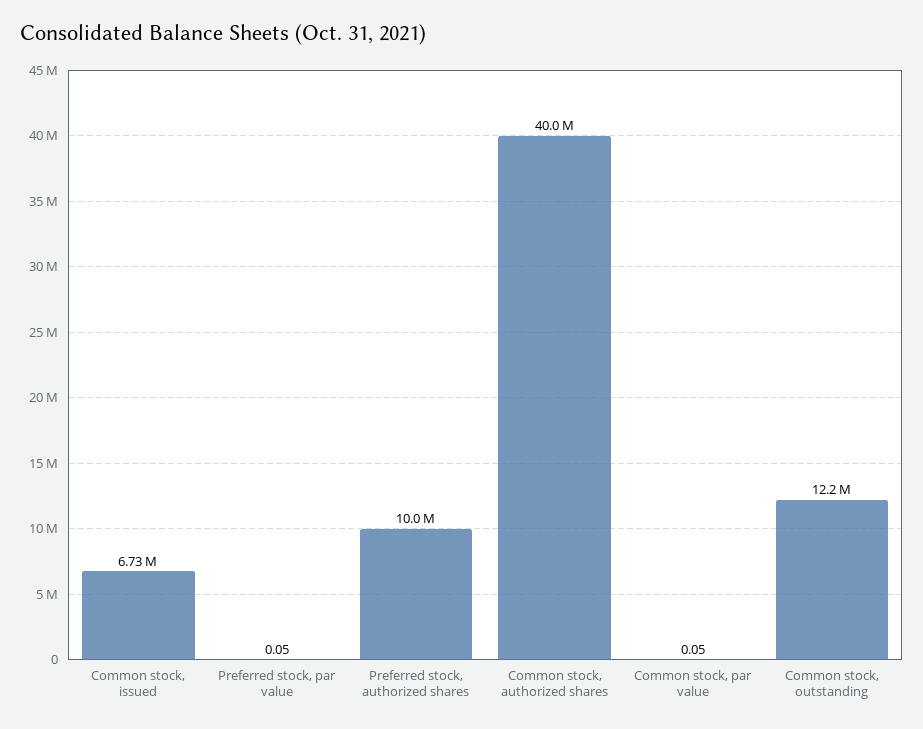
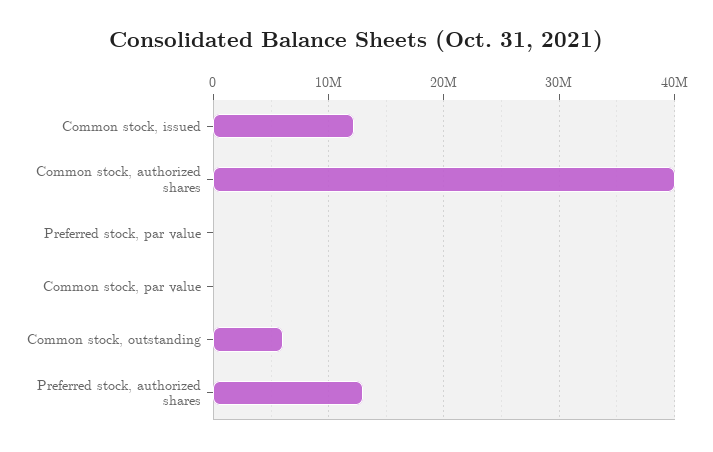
  {
-   "Common stock, issued": 6730000,
+   "Common stock, issued": 12000000,
    "Preferred stock, par value": 0.05,
-   "Preferred stock, authorized shares": 10000000,
+   "Preferred stock, authorized shares": 13000000,
    "Common stock, authorized shares": 40000000,
    "Common stock, par value": 0.05,
-   "Common stock, outstanding": 12200000
+   "Common stock, outstanding": 6000000
  }

